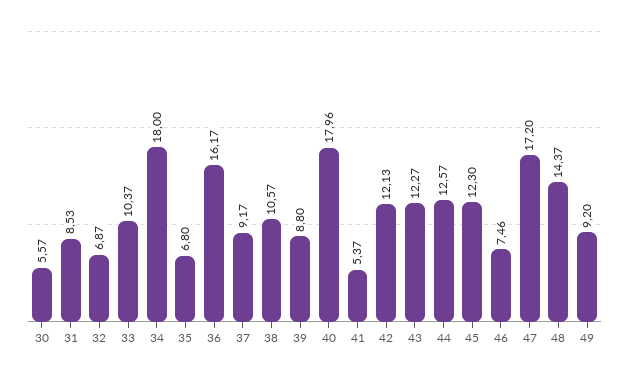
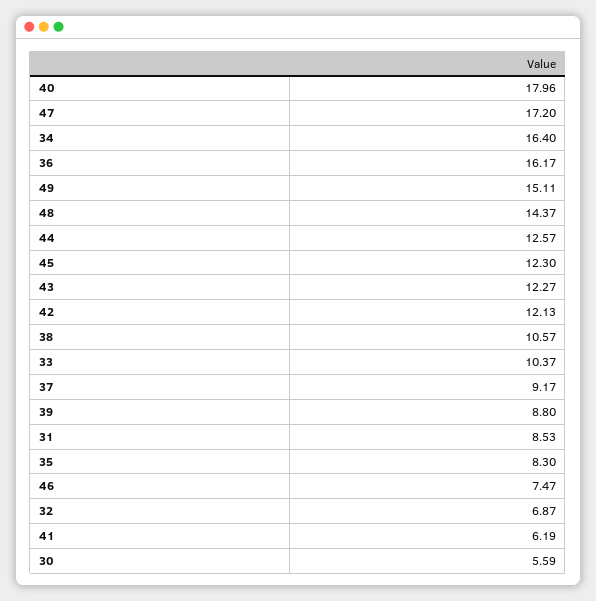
  {
-   "30": 5.57,
+   "30": 5.59,
    "31": 8.53,
    "32": 6.87,
    "33": 10.37,
-   "34": 18,
+   "34": 16.4,
-   "35": 6.8,
+   "35": 8.3,
    "36": 16.17,
    "37": 9.17,
    "38": 10.57,
    "39": 8.8,
    "40": 17.96,
-   "41": 5.37,
+   "41": 6.19,
    "42": 12.13,
    "43": 12.27,
    "44": 12.57,
    "45": 12.3,
-   "46": 7.46,
+   "46": 7.47,
    "47": 17.2,
    "48": 14.37,
-   "49": 9.2
+   "49": 15.11
  }

